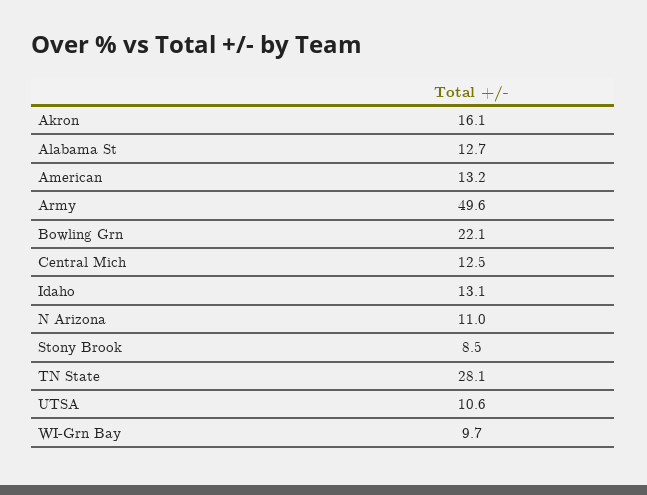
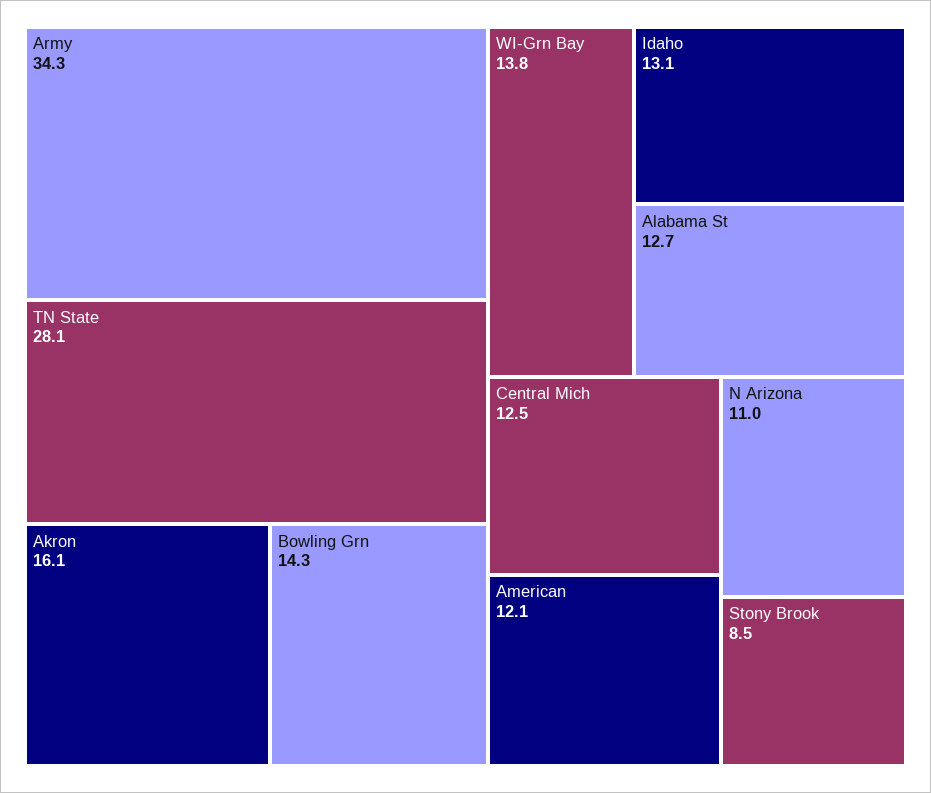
  {
    "Akron": 16.1,
    "Alabama St": 12.7,
-   "American": 13.2,
+   "American": 12.1,
-   "Army": 49.6,
+   "Army": 34.3,
-   "Bowling Grn": 22.1,
+   "Bowling Grn": 14.3,
    "Central Mich": 12.5,
    "Idaho": 13.1,
    "N Arizona": 11,
    "Stony Brook": 8.5,
    "TN State": 28.1,
-   "UTSA": 10.6,
-   "WI-Grn Bay": 9.7
+   "WI-Grn Bay": 13.8
  }

